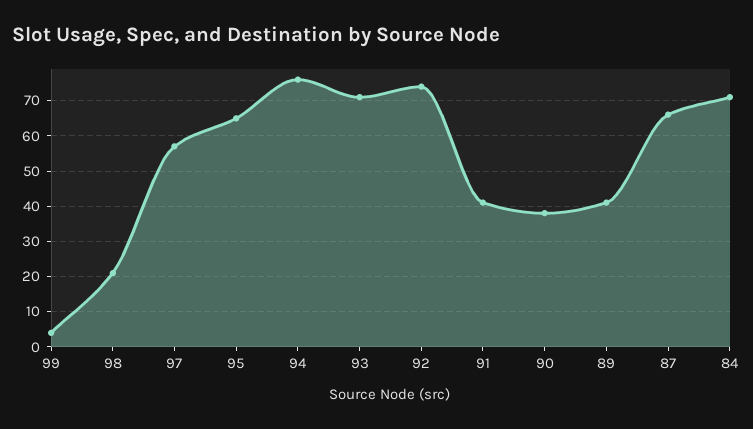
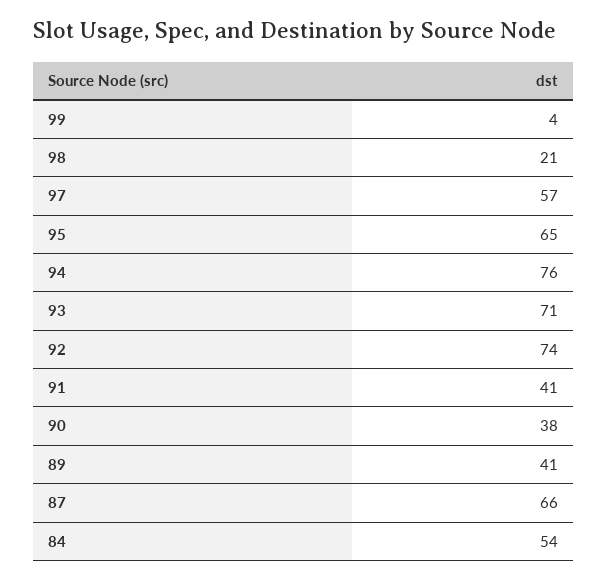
  {
    "99": 4,
    "98": 21,
    "97": 57,
    "95": 65,
    "94": 76,
    "93": 71,
    "92": 74,
    "91": 41,
    "90": 38,
    "89": 41,
    "87": 66,
-   "84": 70
+   "84": 54
  }

